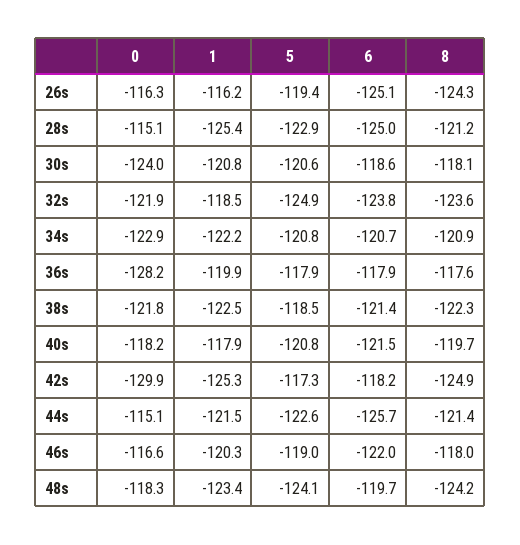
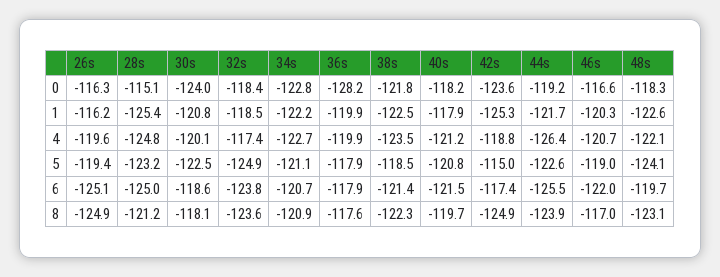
  {
    "0": {
      "26s": -116.3,
      "28s": -115.1,
      "30s": -124,
-     "32s": -121.9,
+     "32s": -118.4,
-     "34s": -122.9,
+     "34s": -122.8,
      "36s": -128.2,
      "38s": -121.8,
      "40s": -118.2,
-     "42s": -129.9,
+     "42s": -123.6,
-     "44s": -115.1,
+     "44s": -119.2,
      "46s": -116.6,
      "48s": -118.3
    },
    "1": {
      "26s": -116.2,
      "28s": -125.4,
      "30s": -120.8,
      "32s": -118.5,
      "34s": -122.2,
      "36s": -119.9,
      "38s": -122.5,
      "40s": -117.9,
      "42s": -125.3,
-     "44s": -121.5,
+     "44s": -121.7,
      "46s": -120.3,
-     "48s": -123.4
+     "48s": -122.6
    },
    "5": {
      "26s": -119.4,
-     "28s": -122.9,
+     "28s": -123.2,
-     "30s": -120.6,
+     "30s": -122.5,
      "32s": -124.9,
-     "34s": -120.8,
+     "34s": -121.1,
      "36s": -117.9,
      "38s": -118.5,
      "40s": -120.8,
-     "42s": -117.3,
+     "42s": -115,
      "44s": -122.6,
      "46s": -119,
      "48s": -124.1
    },
    "6": {
      "26s": -125.1,
      "28s": -125,
      "30s": -118.6,
      "32s": -123.8,
      "34s": -120.7,
      "36s": -117.9,
      "38s": -121.4,
      "40s": -121.5,
-     "42s": -118.2,
+     "42s": -117.4,
-     "44s": -125.7,
+     "44s": -125.5,
      "46s": -122,
      "48s": -119.7
    },
    "8": {
-     "26s": -124.3,
+     "26s": -124.9,
      "28s": -121.2,
      "30s": -118.1,
      "32s": -123.6,
      "34s": -120.9,
      "36s": -117.6,
      "38s": -122.3,
      "40s": -119.7,
      "42s": -124.9,
-     "44s": -121.4,
+     "44s": -123.9,
-     "46s": -118,
+     "46s": -117,
-     "48s": -124.2
+     "48s": -123.1
-   }
+   },
+   "4": {
+     "26s": -119.6,
+     "28s": -124.8,
+     "30s": -120.1,
+     "32s": -117.4,
+     "34s": -122.7,
+     "36s": -119.9,
+     "38s": -123.5,
+     "40s": -121.2,
+     "42s": -118.8,
+     "44s": -126.4,
+     "46s": -120.7,
+     "48s": -122.1
+   }
  }

